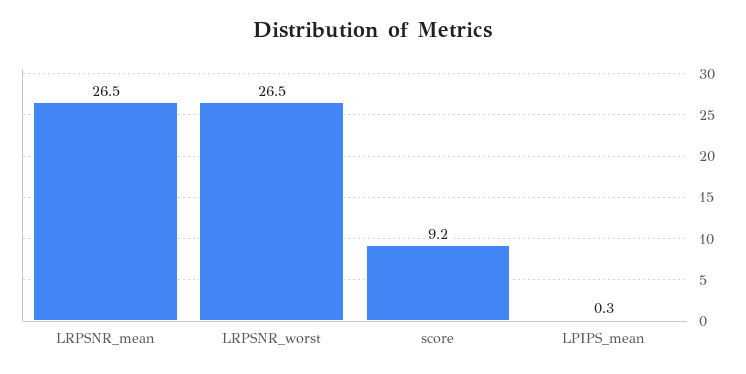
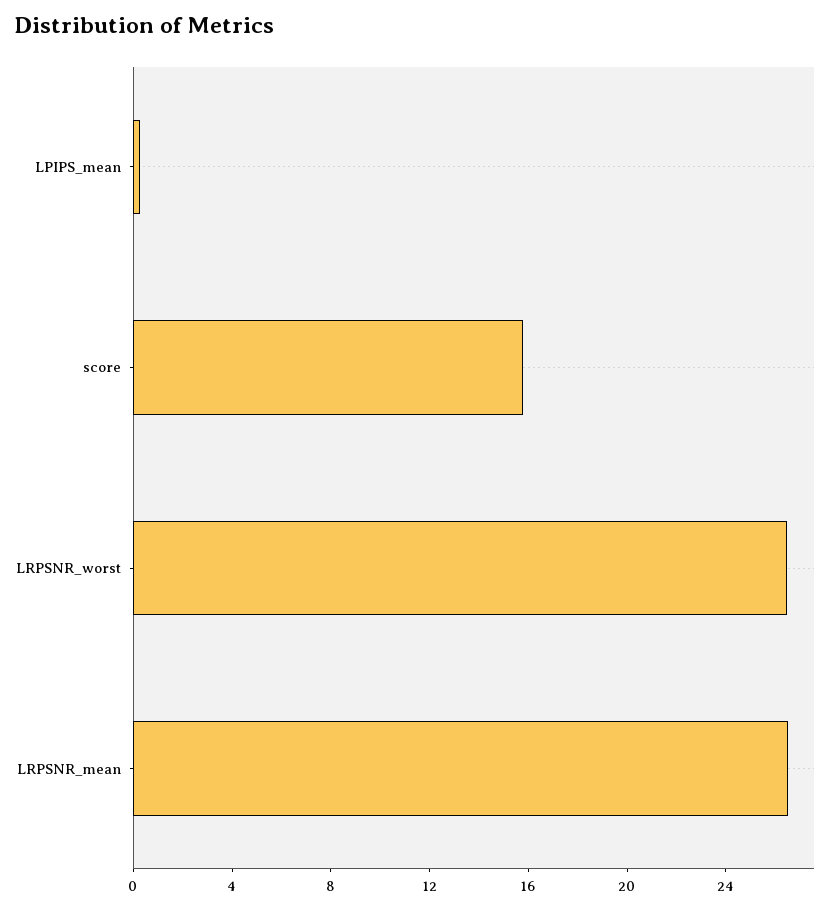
  {
    "LRPSNR_mean": 26.5,
    "LRPSNR_worst": 26.5,
-   "score": 9.2,
+   "score": 16,
    "LPIPS_mean": 0.3
  }

